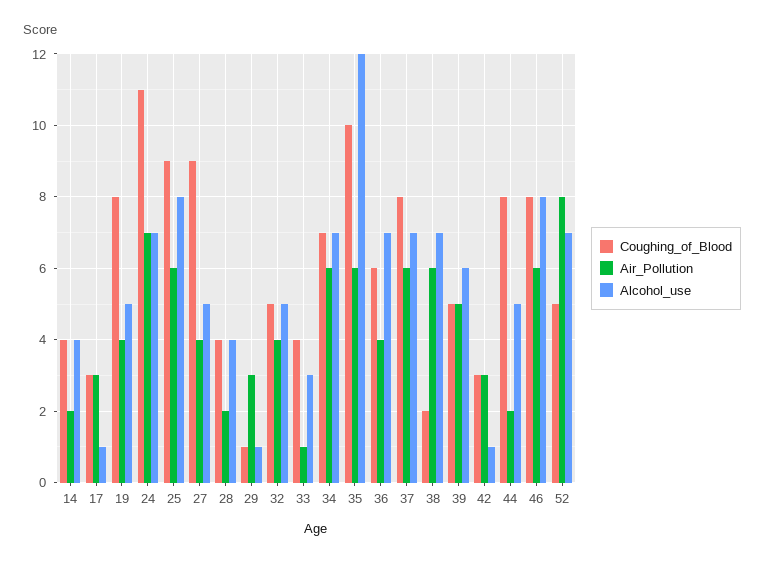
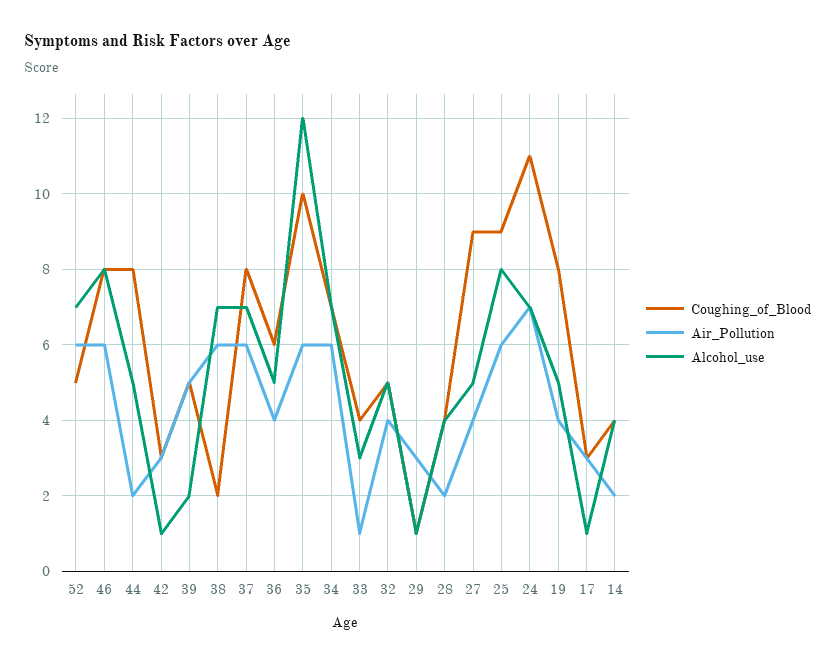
  {
    "Coughing_of_Blood": {
      "14": 4,
      "17": 3,
      "19": 8,
      "24": 11,
      "25": 9,
      "27": 9,
      "28": 4,
      "29": 1,
      "32": 5,
      "33": 4,
      "34": 7,
      "35": 10,
      "36": 6,
      "37": 8,
      "38": 2,
      "39": 5,
      "42": 3,
      "44": 8,
      "46": 8,
      "52": 5
    },
    "Air_Pollution": {
      "14": 2,
      "17": 3,
      "19": 4,
      "24": 7,
      "25": 6,
      "27": 4,
      "28": 2,
      "29": 3,
      "32": 4,
      "33": 1,
      "34": 6,
      "35": 6,
      "36": 4,
      "37": 6,
      "38": 6,
      "39": 5,
      "42": 3,
      "44": 2,
      "46": 6,
-     "52": 8
+     "52": 6
    },
    "Alcohol_use": {
      "14": 4,
      "17": 1,
      "19": 5,
      "24": 7,
      "25": 8,
      "27": 5,
      "28": 4,
      "29": 1,
      "32": 5,
      "33": 3,
      "34": 7,
      "35": 12,
-     "36": 7,
+     "36": 5,
      "37": 7,
      "38": 7,
-     "39": 6,
+     "39": 2,
      "42": 1,
      "44": 5,
      "46": 8,
      "52": 7
    }
  }

